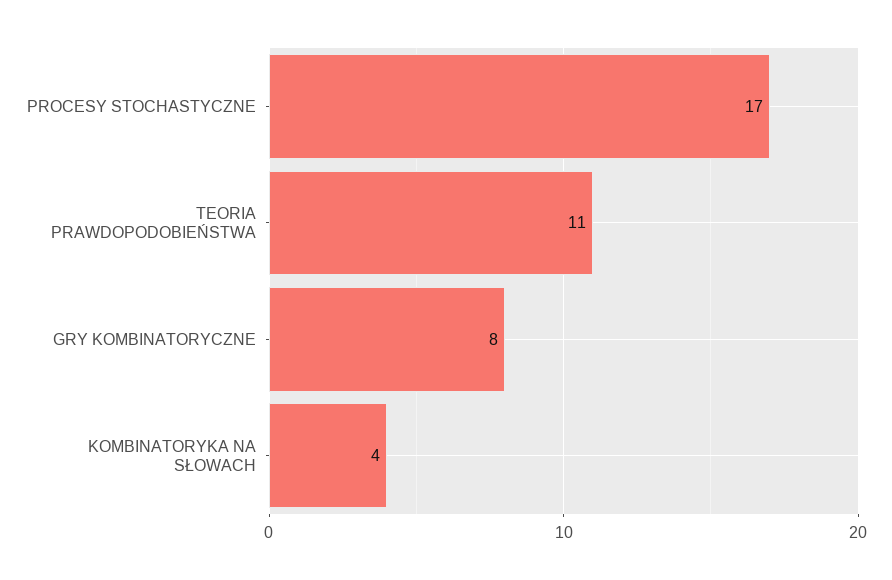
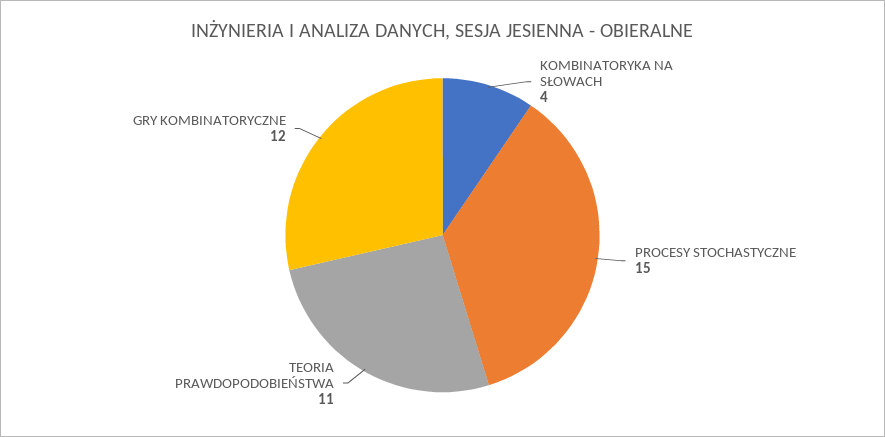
  {
-   "PROCESY STOCHASTYCZNE": 17,
+   "PROCESY STOCHASTYCZNE": 15,
    "TEORIA PRAWDOPODOBIEŃSTWA": 11,
-   "GRY KOMBINATORYCZNE": 8,
+   "GRY KOMBINATORYCZNE": 12,
    "KOMBINATORYKA NA SŁOWACH": 4
  }

